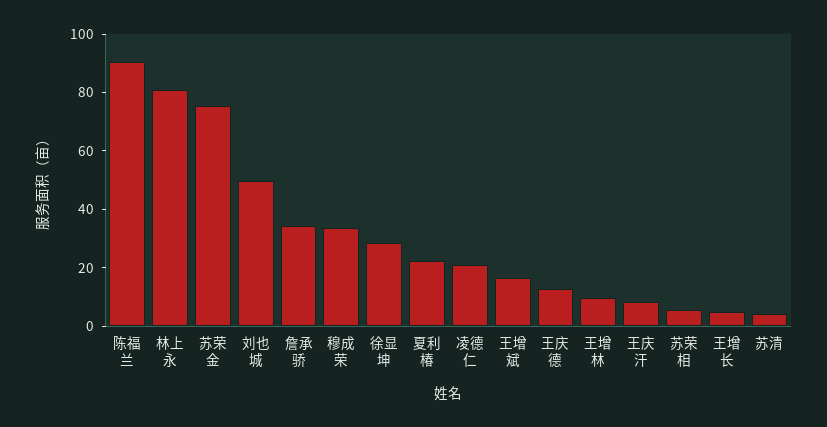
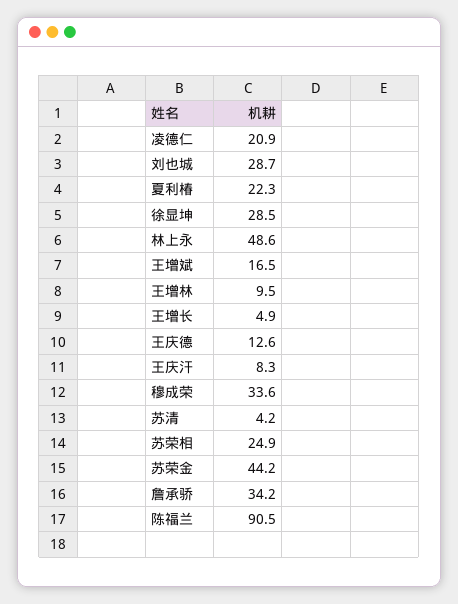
  {
    "陈福兰": 90.5,
-   "林上永": 80,
+   "林上永": 48.6,
-   "苏荣金": 75,
+   "苏荣金": 44.2,
-   "刘也城": 50,
+   "刘也城": 28.7,
    "詹承骄": 34.2,
    "穆成荣": 33.6,
    "徐显坤": 28.5,
    "夏利椿": 22.3,
    "凌德仁": 20.9,
    "王增斌": 16.5,
    "王庆德": 12.6,
    "王增林": 9.5,
    "王庆汗": 8.3,
-   "苏荣相": 5,
+   "苏荣相": 24.9,
    "王增长": 4.9,
    "苏清": 4.2
  }

